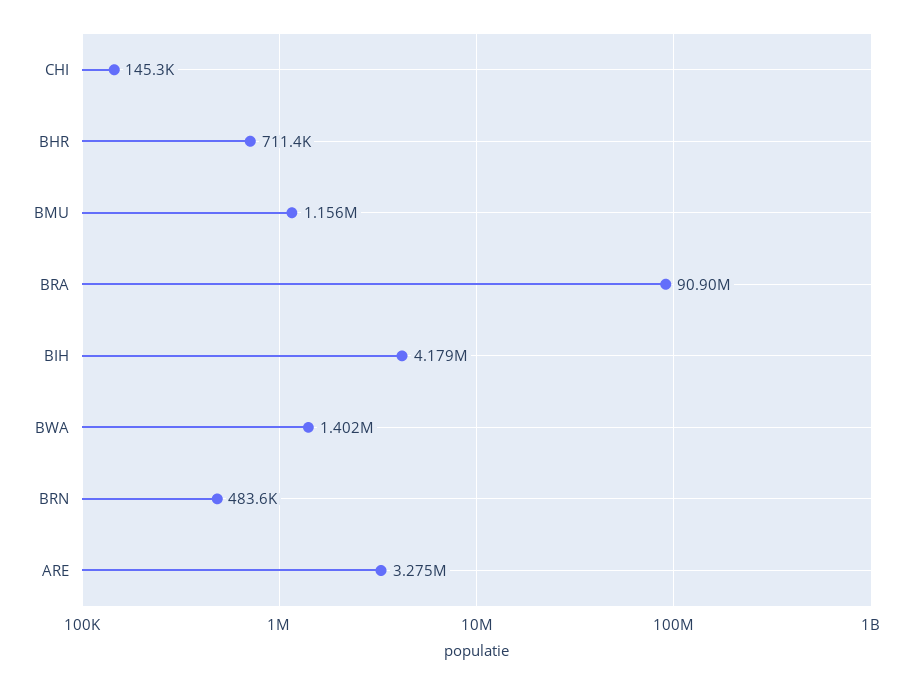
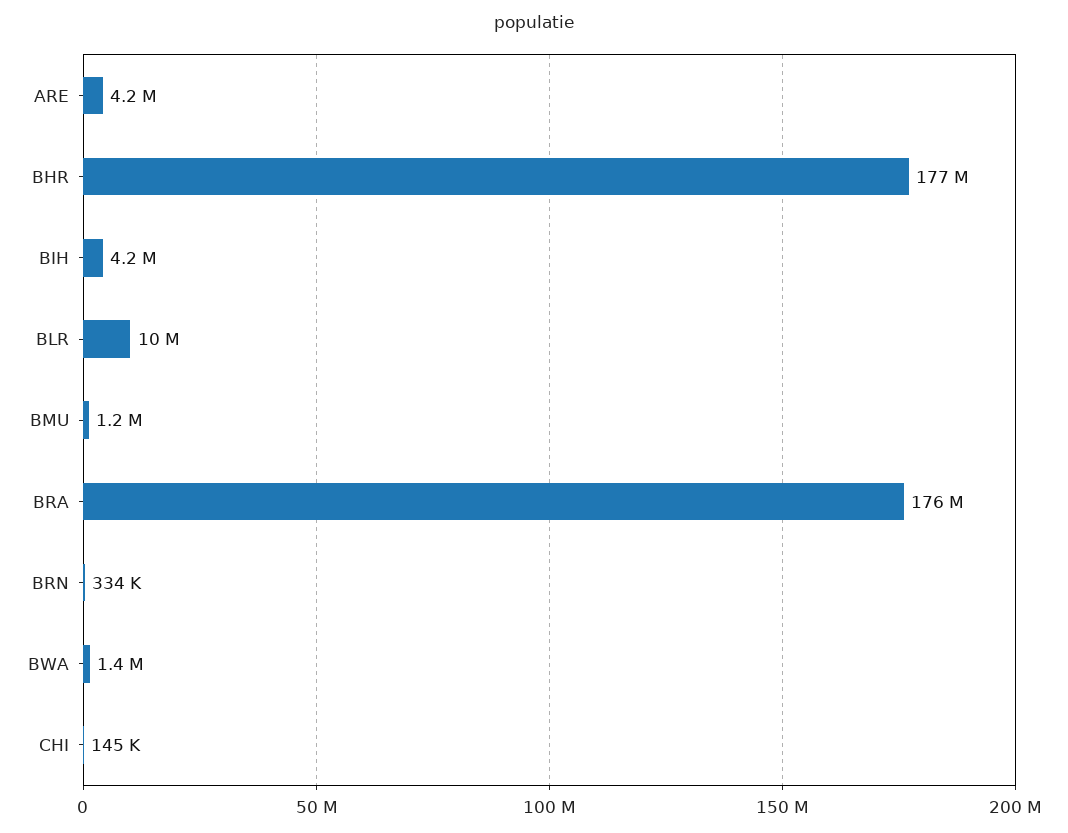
  {
    "CHI": 145300,
-   "BHR": 711400,
+   "BHR": 177000000,
    "BMU": 1156000,
-   "BRA": 90900000,
+   "BRA": 176000000,
    "BIH": 4179000,
    "BWA": 1402000,
-   "BRN": 483600,
+   "BRN": 334000,
-   "ARE": 3275000
+   "ARE": 4200000,
+   "BLR": 10000000
  }

